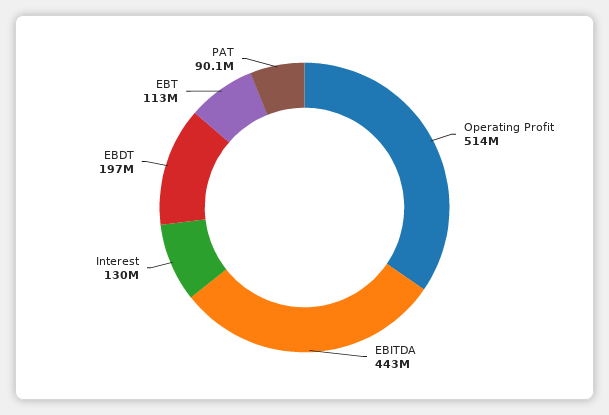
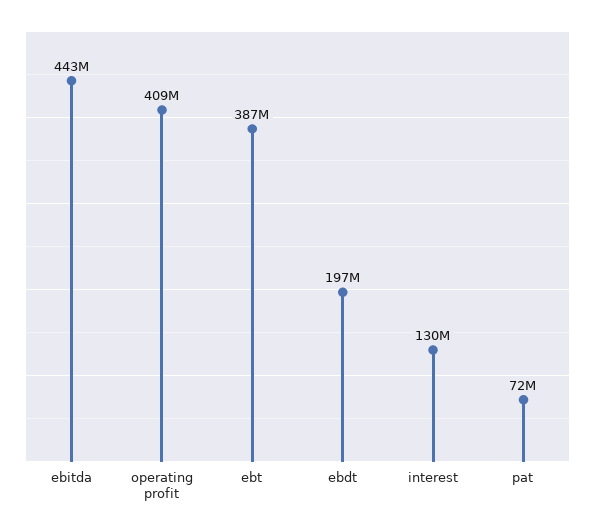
  {
-   "Operating Profit": 514000000,
+   "Operating Profit": 409000000,
    "EBITDA": 443000000,
    "Interest": 130000000,
    "EBDT": 197000000,
-   "EBT": 113000000,
+   "EBT": 387000000,
-   "PAT": 90100000
+   "PAT": 72000000
  }

